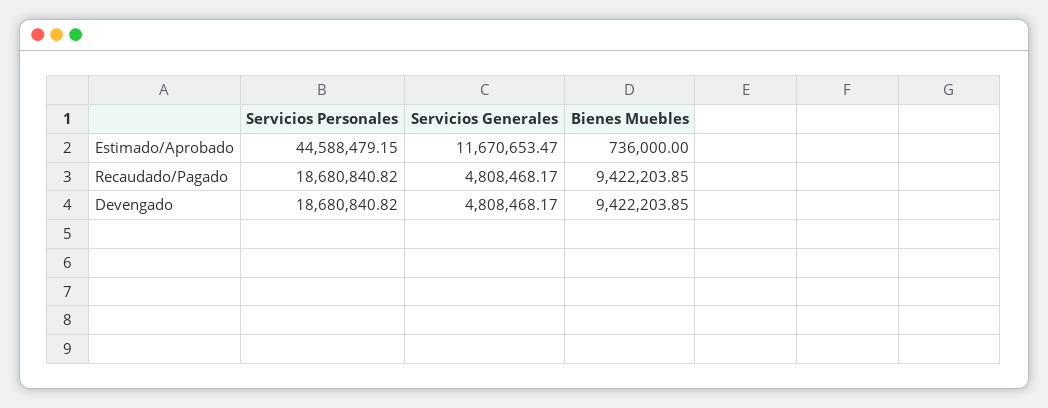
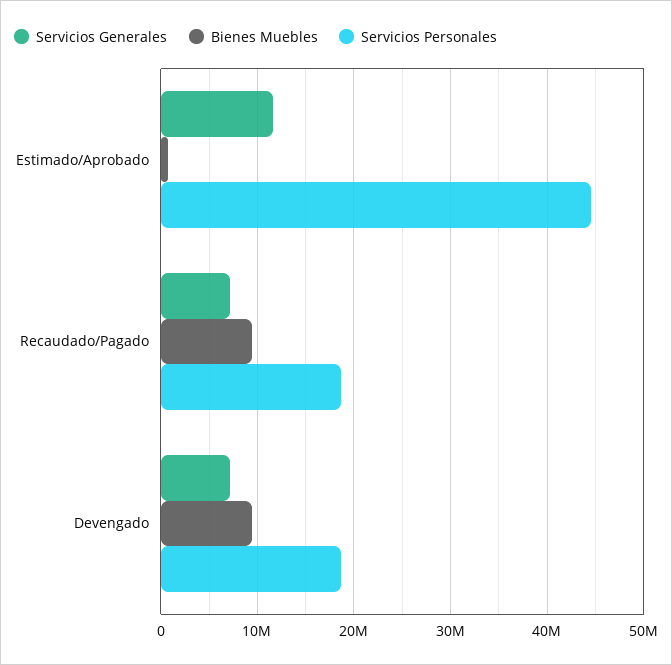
  {
    "Servicios Personales": {
      "Estimado/Aprobado": 44588479.15,
      "Recaudado/Pagado": 18680840.82,
      "Devengado": 18680840.82
    },
    "Servicios Generales": {
      "Estimado/Aprobado": 11670653.47,
-     "Recaudado/Pagado": 4808468.17,
+     "Recaudado/Pagado": 7000000,
-     "Devengado": 4808468.17
+     "Devengado": 7000000
    },
    "Bienes Muebles": {
      "Estimado/Aprobado": 736000,
      "Recaudado/Pagado": 9422203.85,
      "Devengado": 9422203.85
    }
  }

